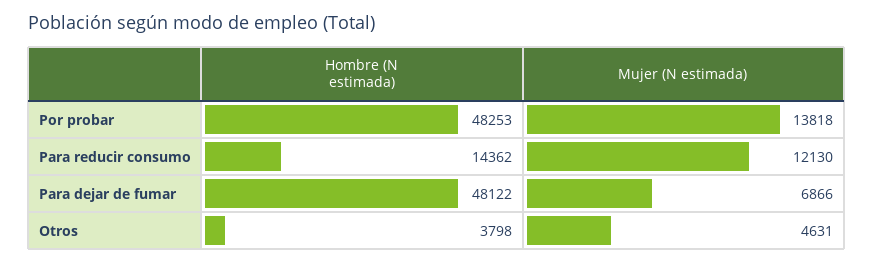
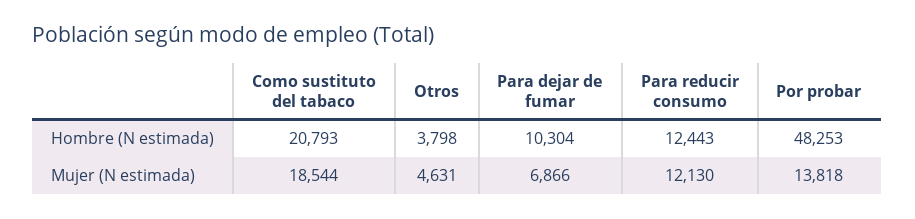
  {
    "Hombre (N estimada)": {
      "Por probar": 48253,
-     "Para reducir consumo": 14362,
+     "Para reducir consumo": 12443,
-     "Para dejar de fumar": 48122,
+     "Para dejar de fumar": 10304,
-     "Otros": 3798
+     "Otros": 3798,
+     "Como sustituto del tabaco": 20793
    },
    "Mujer (N estimada)": {
      "Por probar": 13818,
      "Para reducir consumo": 12130,
      "Para dejar de fumar": 6866,
-     "Otros": 4631
+     "Otros": 4631,
+     "Como sustituto del tabaco": 18544
    }
  }

